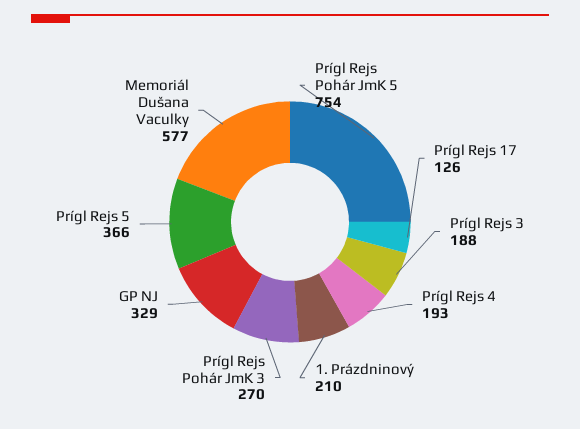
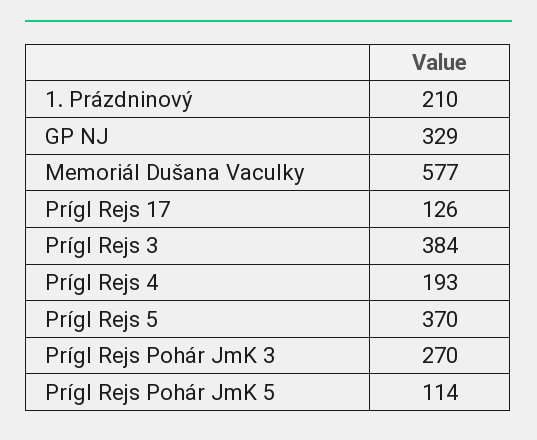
  {
-   "Prígl Rejs Pohár JmK 5": 754,
+   "Prígl Rejs Pohár JmK 5": 114,
    "Prígl Rejs 17": 126,
-   "Prígl Rejs 3": 188,
+   "Prígl Rejs 3": 384,
    "Prígl Rejs 4": 193,
    "1. Prázdninový": 210,
    "Prígl Rejs Pohár JmK 3": 270,
    "GP NJ": 329,
-   "Prígl Rejs 5": 366,
+   "Prígl Rejs 5": 370,
    "Memoriál Dušana Vaculky": 577
  }

